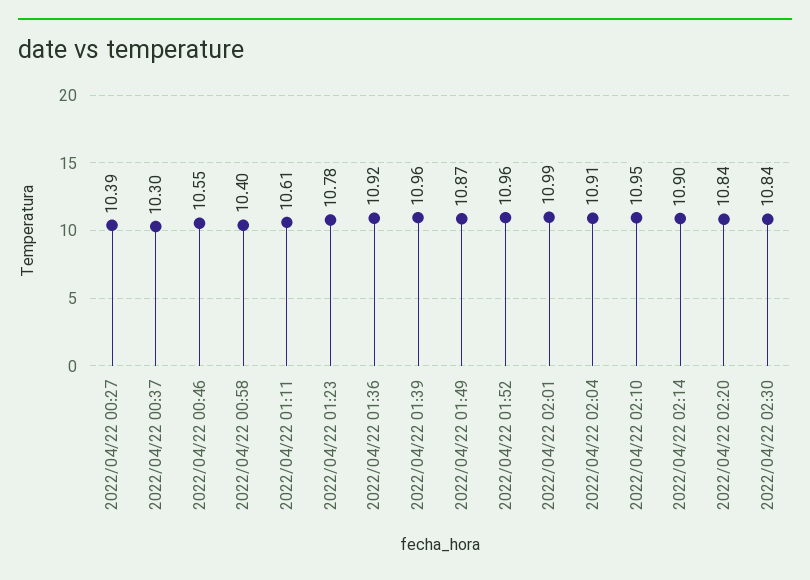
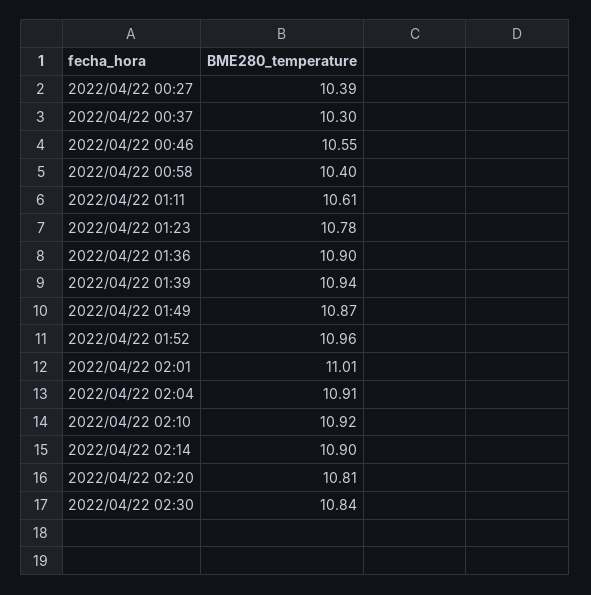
  {
    "2022/04/22 00:27": 10.39,
    "2022/04/22 00:37": 10.3,
    "2022/04/22 00:46": 10.55,
    "2022/04/22 00:58": 10.4,
    "2022/04/22 01:11": 10.61,
    "2022/04/22 01:23": 10.78,
-   "2022/04/22 01:36": 10.92,
+   "2022/04/22 01:36": 10.9,
-   "2022/04/22 01:39": 10.96,
+   "2022/04/22 01:39": 10.94,
    "2022/04/22 01:49": 10.87,
    "2022/04/22 01:52": 10.96,
-   "2022/04/22 02:01": 10.99,
+   "2022/04/22 02:01": 11.01,
    "2022/04/22 02:04": 10.91,
-   "2022/04/22 02:10": 10.95,
+   "2022/04/22 02:10": 10.92,
    "2022/04/22 02:14": 10.9,
-   "2022/04/22 02:20": 10.84,
+   "2022/04/22 02:20": 10.81,
    "2022/04/22 02:30": 10.84
  }

